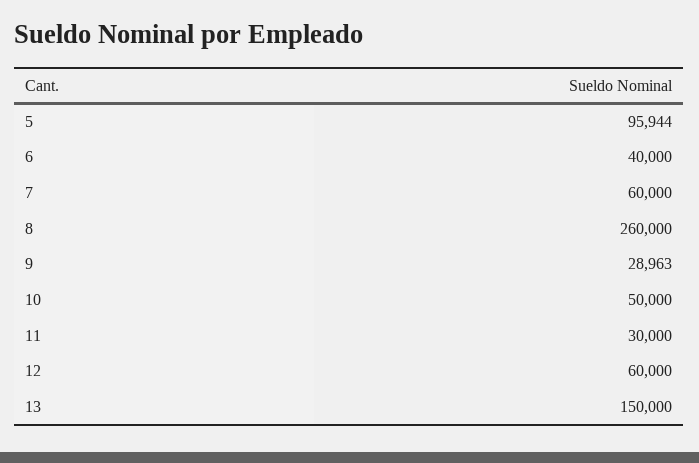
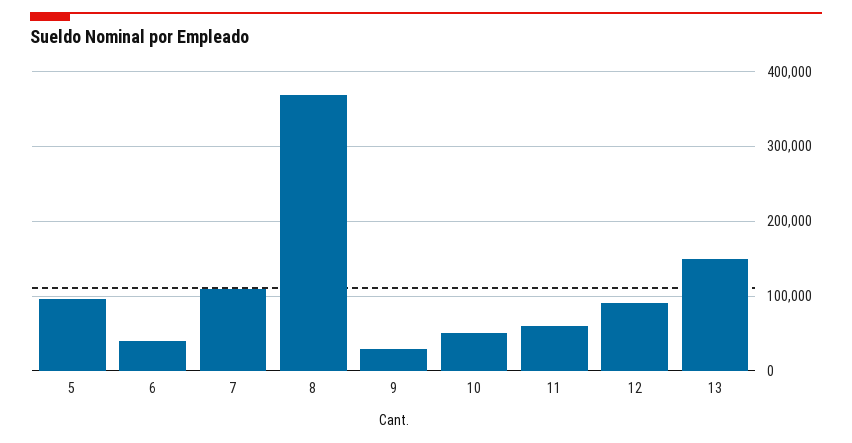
  {
    "5": 95944,
    "6": 40000,
-   "7": 60000,
+   "7": 110000,
-   "8": 260000,
+   "8": 370000,
    "9": 28963,
    "10": 50000,
-   "11": 30000,
+   "11": 60000,
-   "12": 60000,
+   "12": 90000,
    "13": 150000
  }

